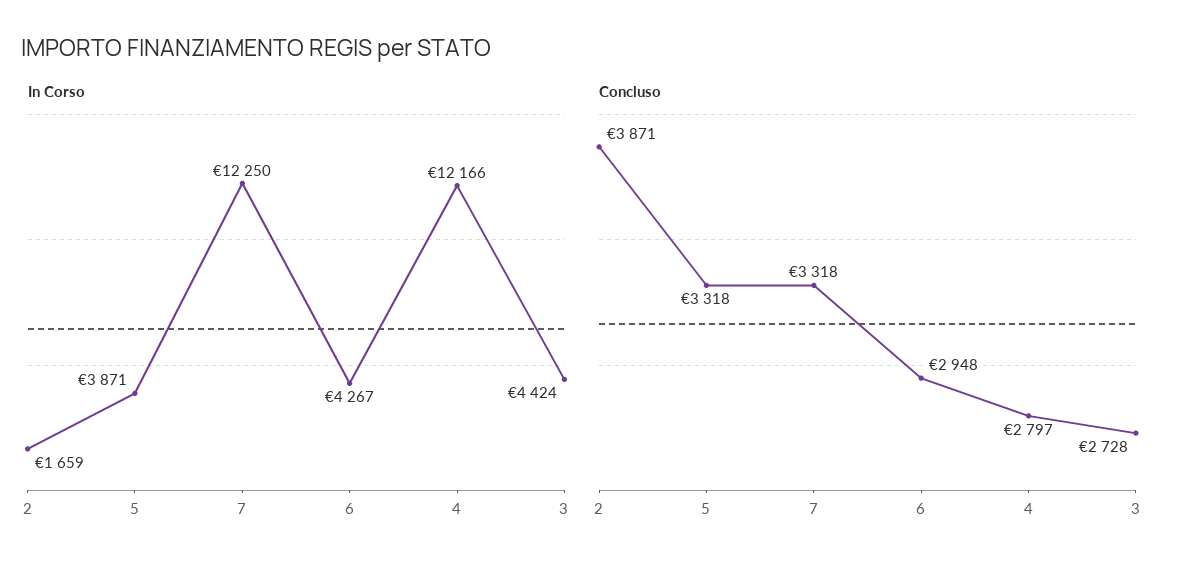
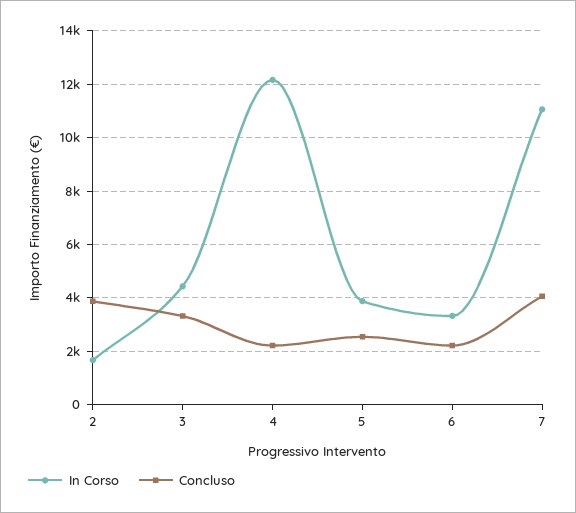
  {
    "In Corso": {
      "2": 1659,
      "5": 3871,
-     "7": 12250,
+     "7": 11000,
-     "6": 4267,
+     "6": 3250,
      "4": 12166,
      "3": 4424
    },
    "Concluso": {
      "2": 3871,
-     "5": 3318,
+     "5": 2500,
-     "7": 3318,
+     "7": 4000,
-     "6": 2948,
+     "6": 2250,
-     "4": 2797,
+     "4": 2250,
-     "3": 2728
+     "3": 3250
    }
  }

